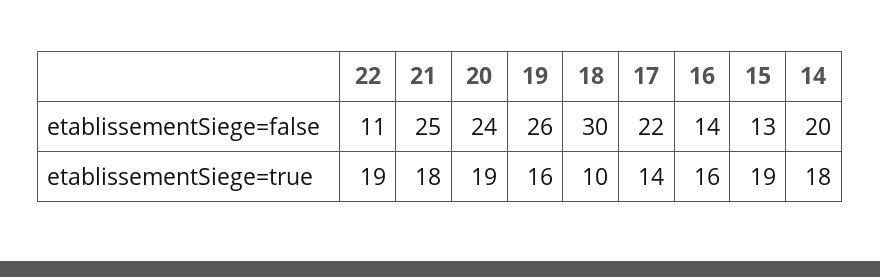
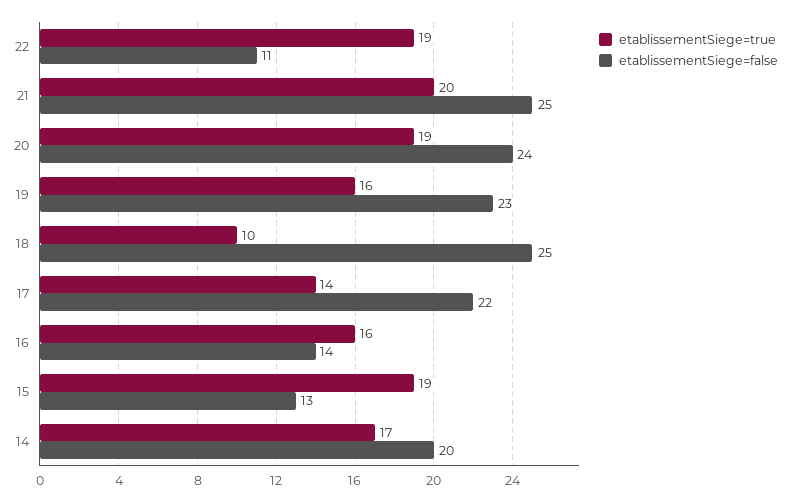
  {
    "etablissementSiege=false": {
      "22": 11,
      "21": 25,
      "20": 24,
-     "19": 26,
+     "19": 23,
-     "18": 30,
+     "18": 25,
      "17": 22,
      "16": 14,
      "15": 13,
      "14": 20
    },
    "etablissementSiege=true": {
      "22": 19,
-     "21": 18,
+     "21": 20,
      "20": 19,
      "19": 16,
      "18": 10,
      "17": 14,
      "16": 16,
      "15": 19,
-     "14": 18
+     "14": 17
    }
  }

